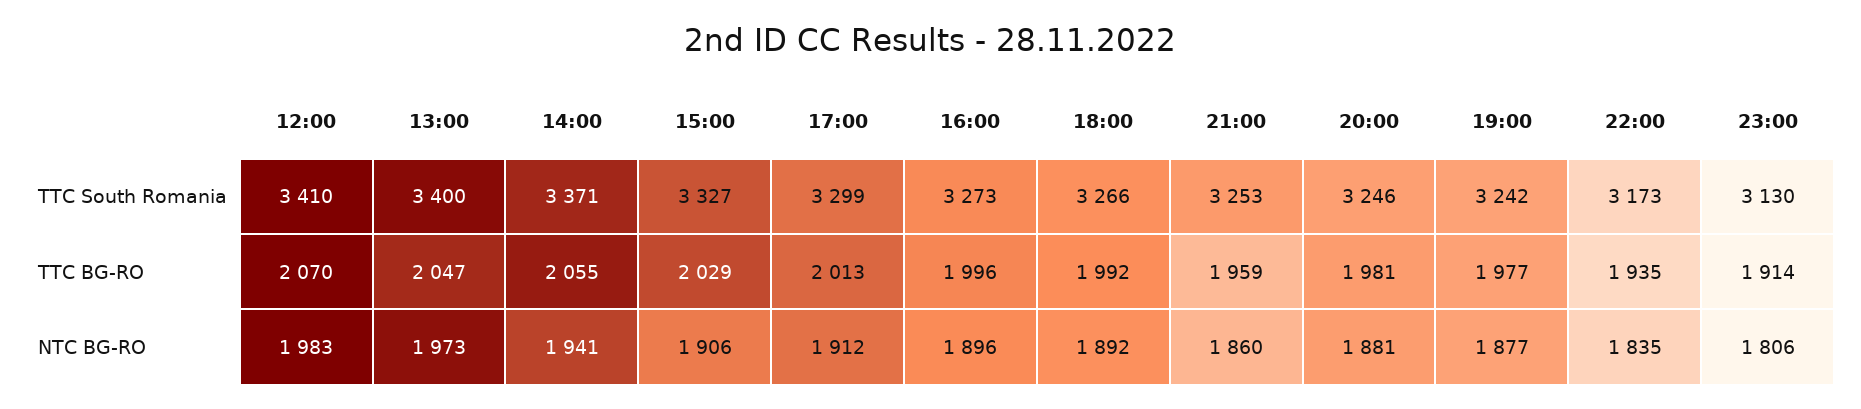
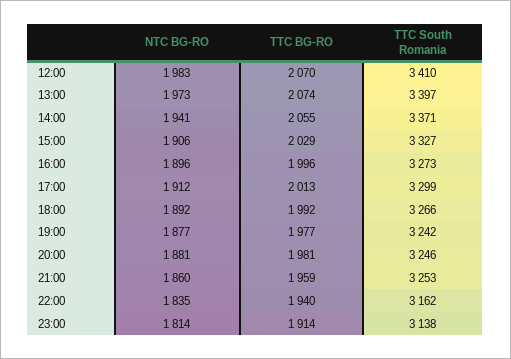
  {
    "12:00": {
      "TTC South Romania": 3410,
      "TTC BG-RO": 2070,
      "NTC BG-RO": 1983
    },
    "13:00": {
-     "TTC South Romania": 3400,
+     "TTC South Romania": 3397,
-     "TTC BG-RO": 2047,
+     "TTC BG-RO": 2074,
      "NTC BG-RO": 1973
    },
    "14:00": {
      "TTC South Romania": 3371,
      "TTC BG-RO": 2055,
      "NTC BG-RO": 1941
    },
    "15:00": {
      "TTC South Romania": 3327,
      "TTC BG-RO": 2029,
      "NTC BG-RO": 1906
    },
    "17:00": {
      "TTC South Romania": 3299,
      "TTC BG-RO": 2013,
      "NTC BG-RO": 1912
    },
    "16:00": {
      "TTC South Romania": 3273,
      "TTC BG-RO": 1996,
      "NTC BG-RO": 1896
    },
    "18:00": {
      "TTC South Romania": 3266,
      "TTC BG-RO": 1992,
      "NTC BG-RO": 1892
    },
    "21:00": {
      "TTC South Romania": 3253,
      "TTC BG-RO": 1959,
      "NTC BG-RO": 1860
    },
    "20:00": {
      "TTC South Romania": 3246,
      "TTC BG-RO": 1981,
      "NTC BG-RO": 1881
    },
    "19:00": {
      "TTC South Romania": 3242,
      "TTC BG-RO": 1977,
      "NTC BG-RO": 1877
    },
    "22:00": {
-     "TTC South Romania": 3173,
+     "TTC South Romania": 3162,
-     "TTC BG-RO": 1935,
+     "TTC BG-RO": 1940,
      "NTC BG-RO": 1835
    },
    "23:00": {
-     "TTC South Romania": 3130,
+     "TTC South Romania": 3138,
      "TTC BG-RO": 1914,
-     "NTC BG-RO": 1806
+     "NTC BG-RO": 1814
    }
  }

